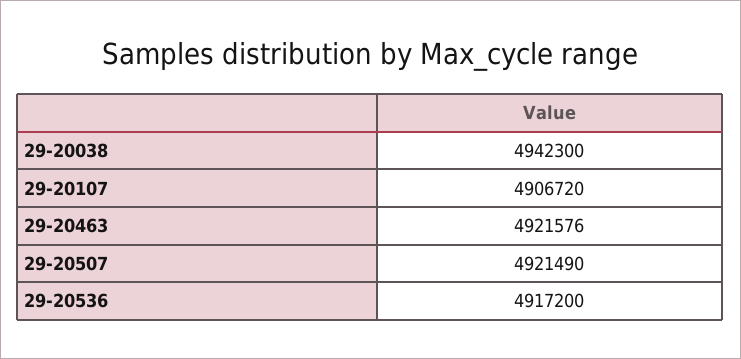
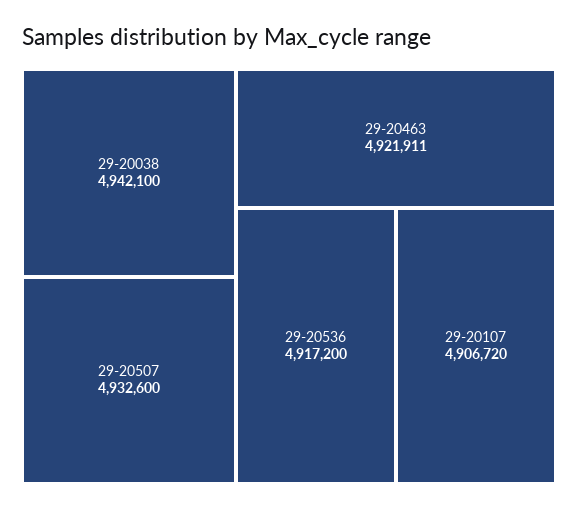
  {
-   "29-20038": 4942300,
+   "29-20038": 4942100,
    "29-20107": 4906720,
-   "29-20463": 4921576,
+   "29-20463": 4921911,
-   "29-20507": 4921490,
+   "29-20507": 4932600,
    "29-20536": 4917200
  }

